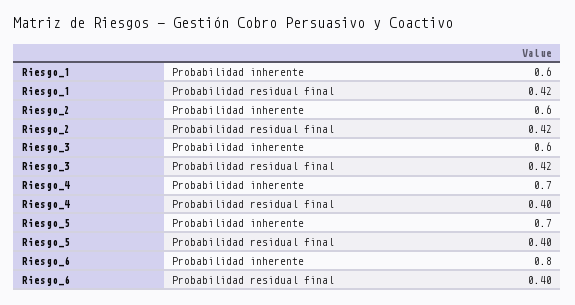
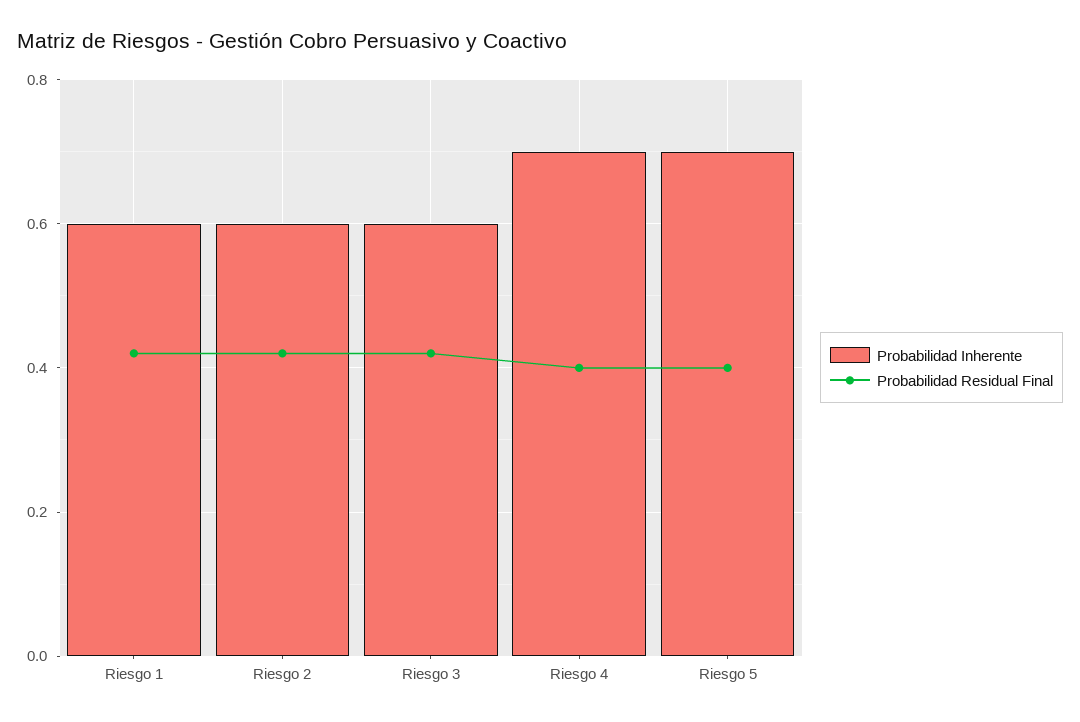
  {
    "Probabilidad inherente": {
      "Riesgo_1": 0.6,
      "Riesgo_2": 0.6,
      "Riesgo_3": 0.6,
      "Riesgo_4": 0.7,
-     "Riesgo_5": 0.7,
+     "Riesgo_5": 0.7
-     "Riesgo_6": 0.8
    },
    "Probabilidad residual final": {
      "Riesgo_1": 0.42,
      "Riesgo_2": 0.42,
      "Riesgo_3": 0.42,
      "Riesgo_4": 0.4,
-     "Riesgo_5": 0.4,
+     "Riesgo_5": 0.4
-     "Riesgo_6": 0.4
    }
  }

